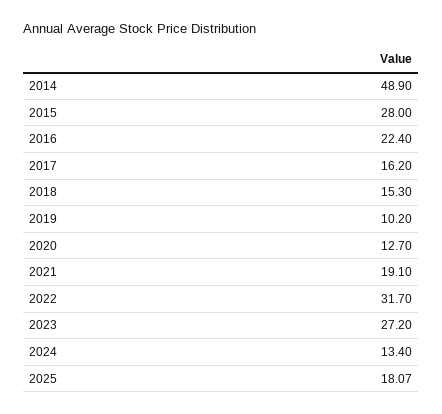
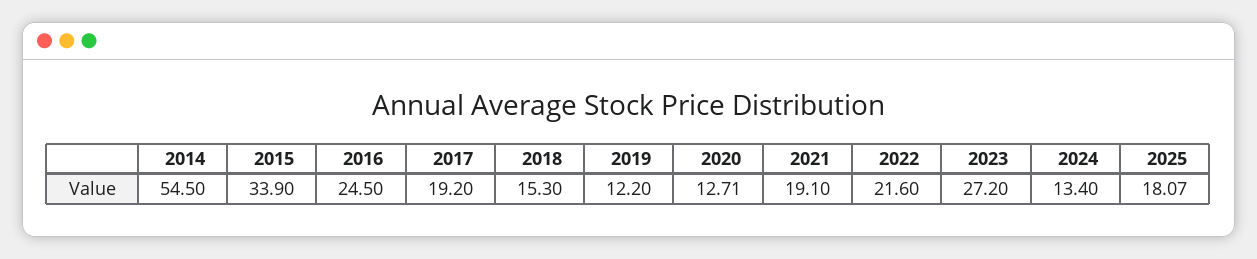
  {
-   "2014": 48.9,
+   "2014": 54.5,
-   "2015": 28,
+   "2015": 33.9,
-   "2016": 22.4,
+   "2016": 24.5,
-   "2017": 16.2,
+   "2017": 19.2,
    "2018": 15.3,
-   "2019": 10.2,
+   "2019": 12.2,
-   "2020": 12.7,
+   "2020": 12.71,
    "2021": 19.1,
-   "2022": 31.7,
+   "2022": 21.6,
    "2023": 27.2,
    "2024": 13.4,
    "2025": 18.07
  }

